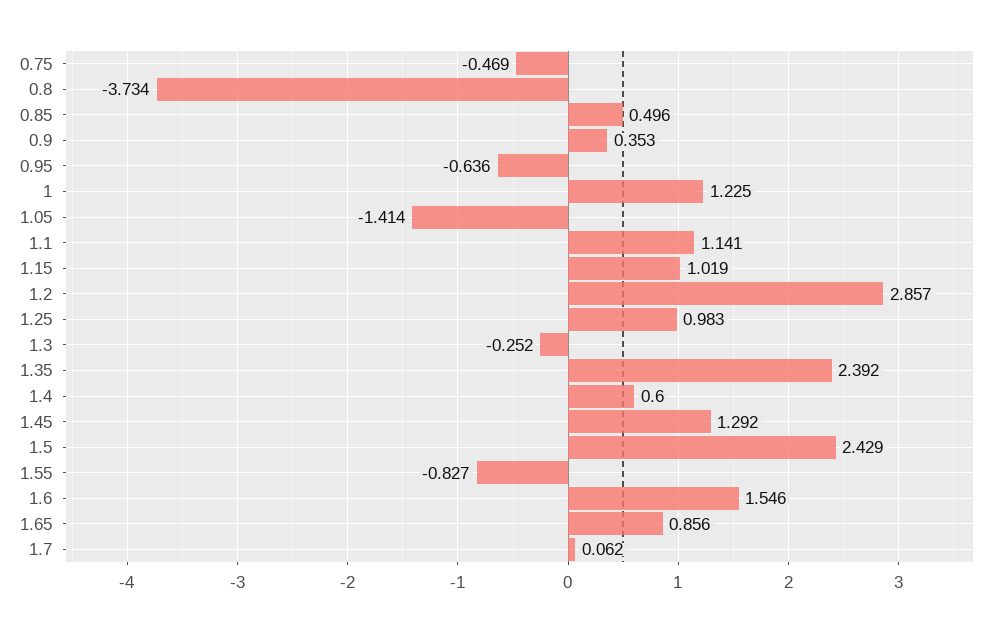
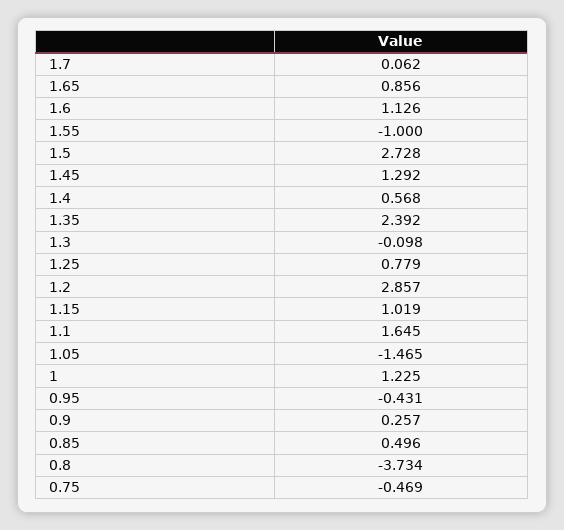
  {
    "0.75": -0.469,
    "0.8": -3.734,
    "0.85": 0.496,
-   "0.9": 0.353,
+   "0.9": 0.257,
-   "0.95": -0.636,
+   "0.95": -0.431,
    "1": 1.225,
-   "1.05": -1.414,
+   "1.05": -1.465,
-   "1.1": 1.141,
+   "1.1": 1.645,
    "1.15": 1.019,
    "1.2": 2.857,
-   "1.25": 0.983,
+   "1.25": 0.779,
-   "1.3": -0.252,
+   "1.3": -0.098,
    "1.35": 2.392,
-   "1.4": 0.6,
+   "1.4": 0.568,
    "1.45": 1.292,
-   "1.5": 2.429,
+   "1.5": 2.728,
-   "1.55": -0.827,
+   "1.55": -1,
-   "1.6": 1.546,
+   "1.6": 1.126,
    "1.65": 0.856,
    "1.7": 0.062
  }

